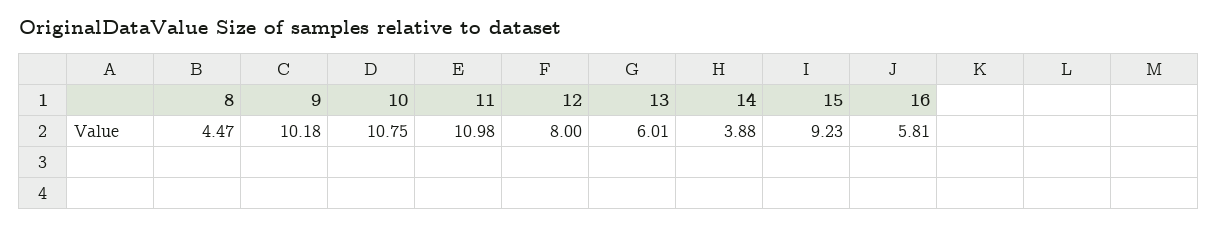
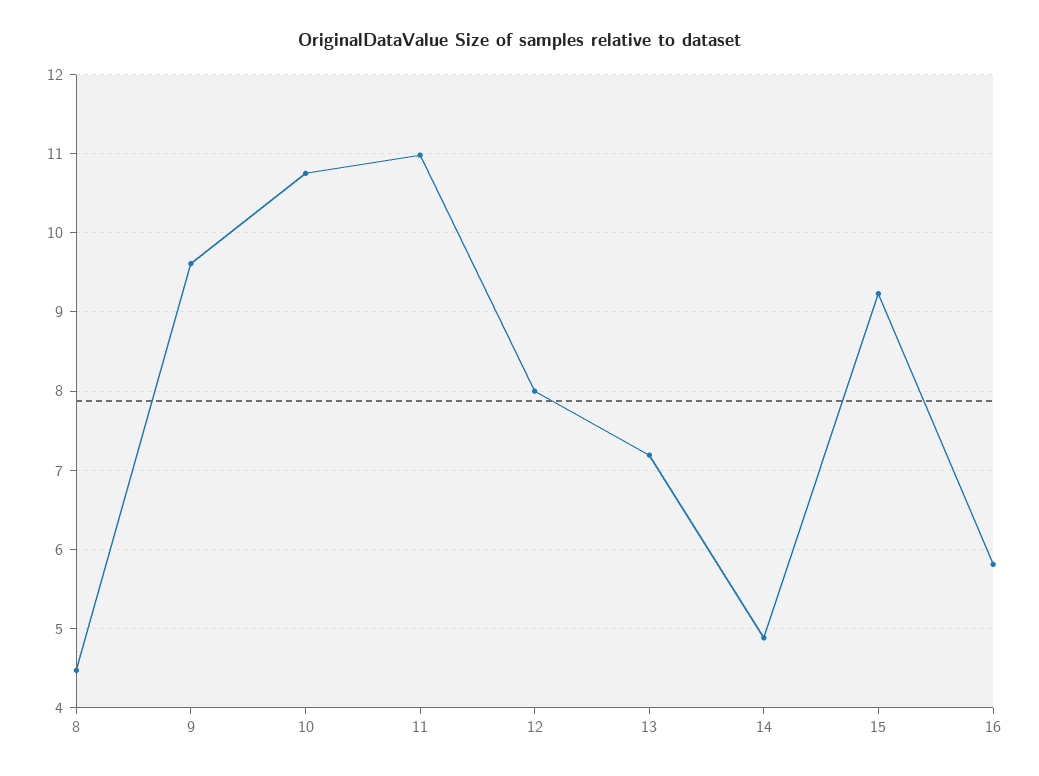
  {
    "8": 4.47,
-   "9": 10.18,
+   "9": 9.6,
    "10": 10.75,
    "11": 10.98,
    "12": 8,
-   "13": 6.01,
+   "13": 7.2,
-   "14": 3.88,
+   "14": 4.9,
    "15": 9.23,
    "16": 5.81
  }

